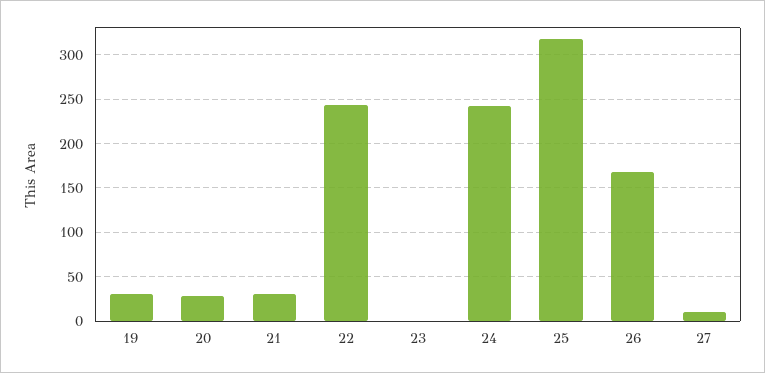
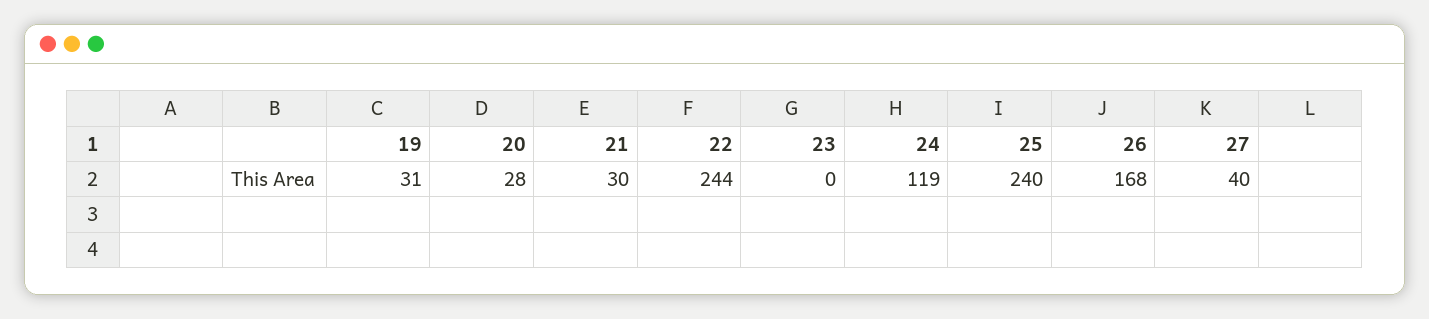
  {
    "19": 31,
    "20": 28,
    "21": 30,
    "22": 244,
    "23": 0,
-   "24": 240,
+   "24": 119,
-   "25": 320,
+   "25": 240,
    "26": 168,
-   "27": 10
+   "27": 40
  }

